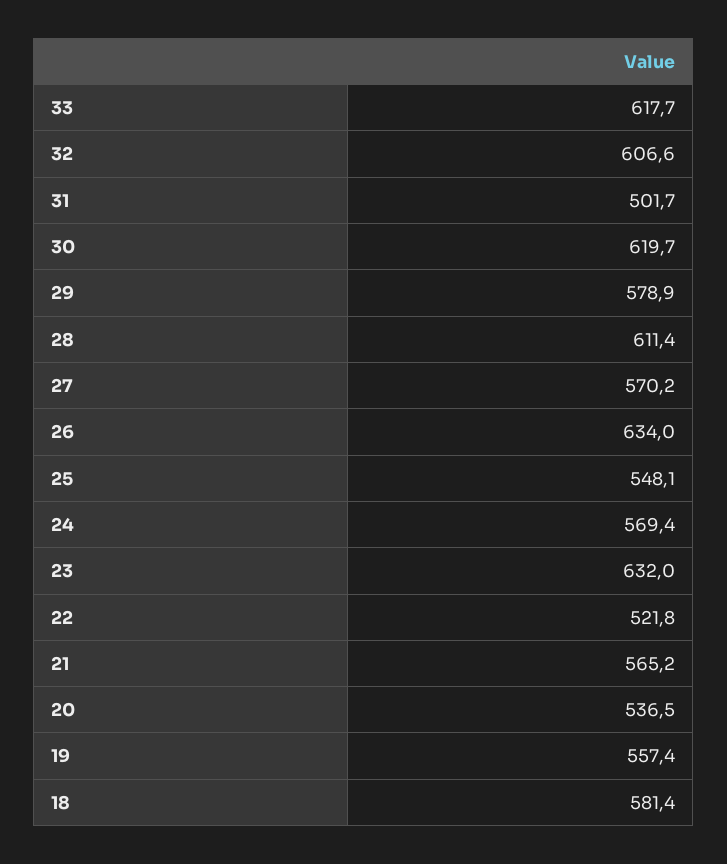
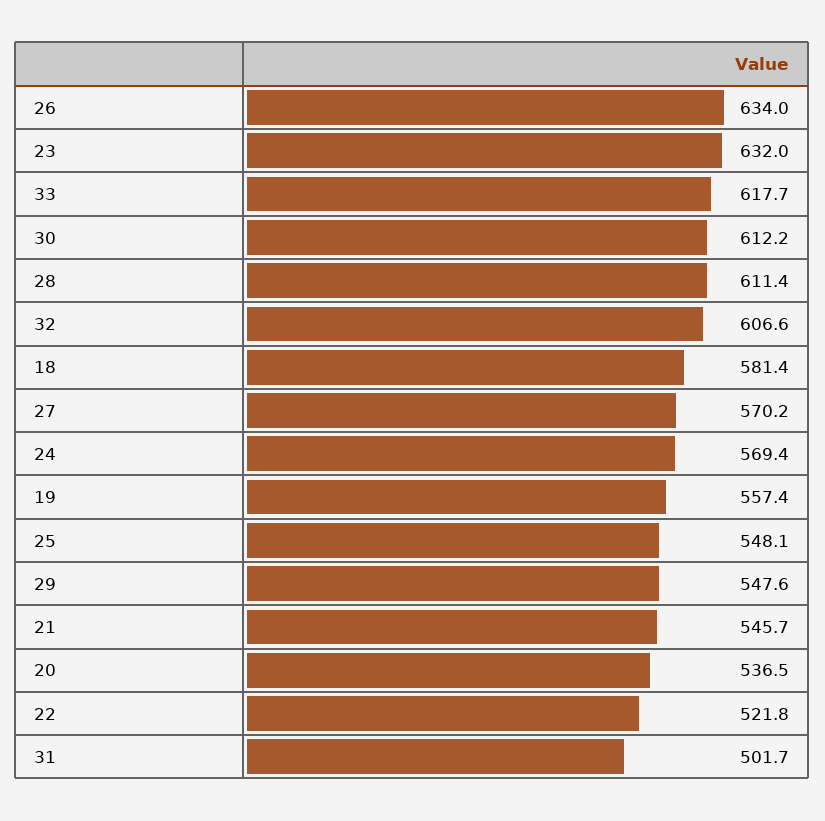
  {
    "33": 617.7,
    "32": 606.6,
    "31": 501.7,
-   "30": 619.7,
+   "30": 612.2,
-   "29": 578.9,
+   "29": 547.6,
    "28": 611.4,
    "27": 570.2,
    "26": 634,
    "25": 548.1,
    "24": 569.4,
    "23": 632,
    "22": 521.8,
-   "21": 565.2,
+   "21": 545.7,
    "20": 536.5,
    "19": 557.4,
    "18": 581.4
  }

